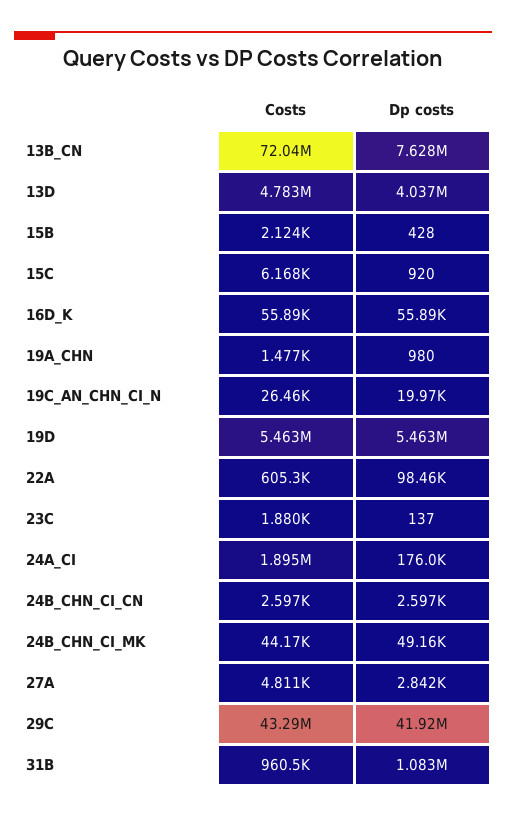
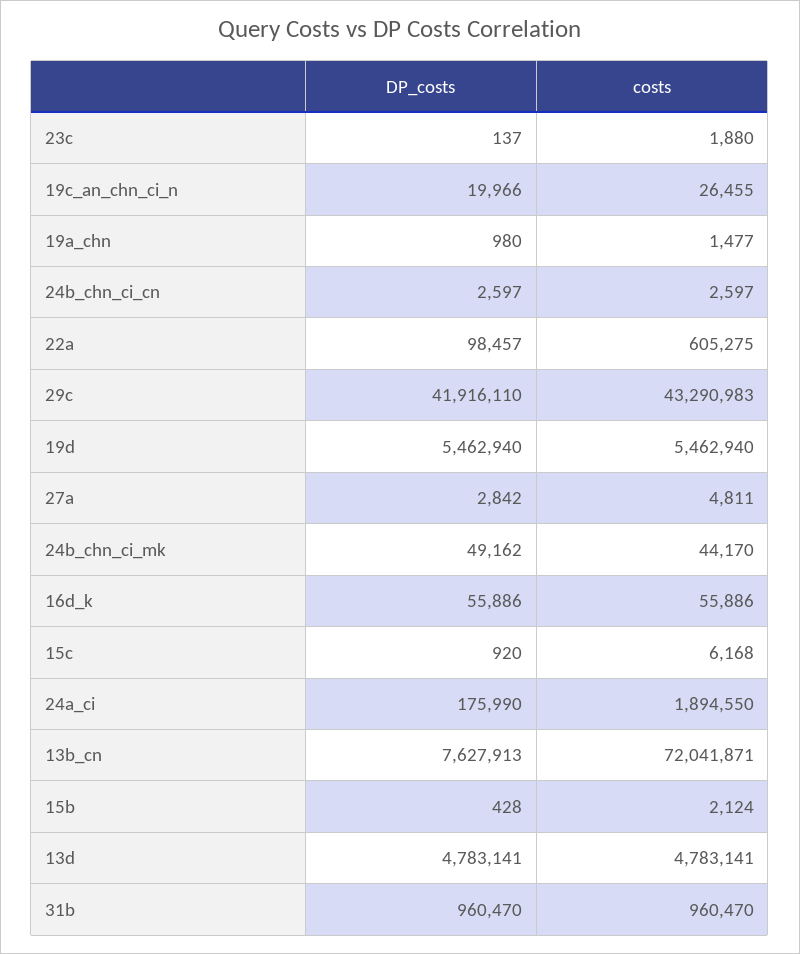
  {
    "Costs": {
      "13B_CN": 72041871,
      "13D": 4783141,
      "15B": 2124,
      "15C": 6168,
      "16D_K": 55886,
      "19A_CHN": 1477,
      "19C_AN_CHN_CI_N": 26455,
      "19D": 5462940,
      "22A": 605275,
      "23C": 1880,
      "24A_CI": 1894550,
      "24B_CHN_CI_CN": 2597,
      "24B_CHN_CI_MK": 44170,
      "27A": 4811,
      "29C": 43290983,
      "31B": 960470
    },
    "Dp costs": {
      "13B_CN": 7627913,
-     "13D": 4037000,
+     "13D": 4783141,
      "15B": 428,
      "15C": 920,
      "16D_K": 55886,
      "19A_CHN": 980,
      "19C_AN_CHN_CI_N": 19966,
      "19D": 5462940,
      "22A": 98457,
      "23C": 137,
      "24A_CI": 175990,
      "24B_CHN_CI_CN": 2597,
      "24B_CHN_CI_MK": 49162,
      "27A": 2842,
      "29C": 41916110,
-     "31B": 1083000
+     "31B": 960470
    }
  }

